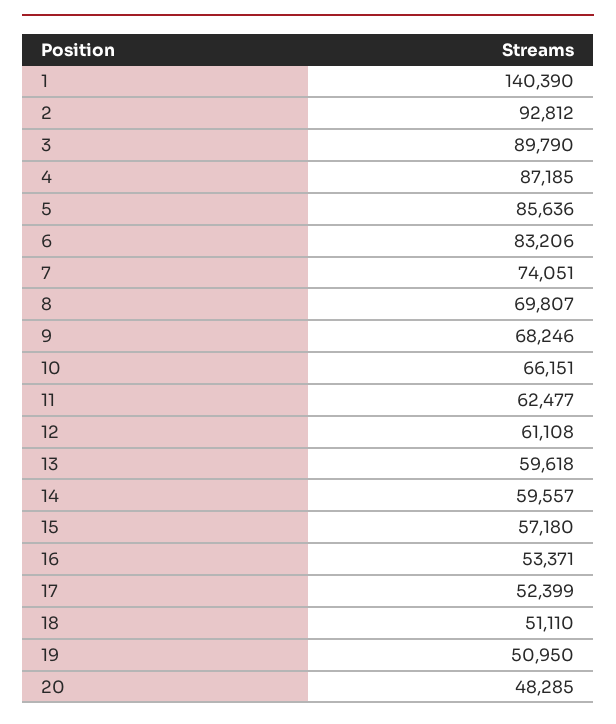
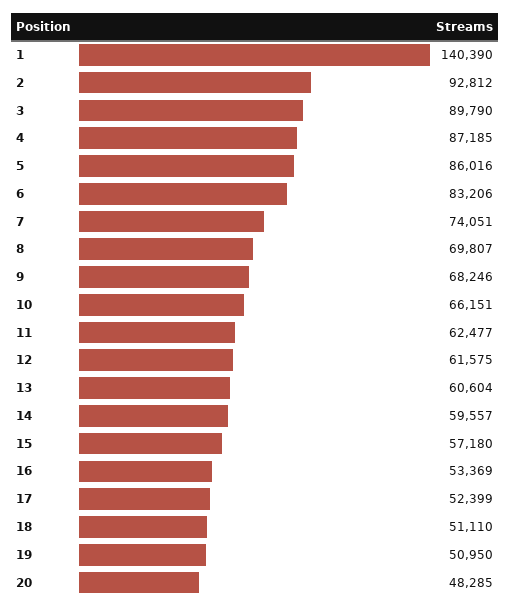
  {
    "1": 140390,
    "2": 92812,
    "3": 89790,
    "4": 87185,
-   "5": 85636,
+   "5": 86016,
    "6": 83206,
    "7": 74051,
    "8": 69807,
    "9": 68246,
    "10": 66151,
    "11": 62477,
-   "12": 61108,
+   "12": 61575,
-   "13": 59618,
+   "13": 60604,
    "14": 59557,
    "15": 57180,
-   "16": 53371,
+   "16": 53369,
    "17": 52399,
    "18": 51110,
    "19": 50950,
    "20": 48285
  }

